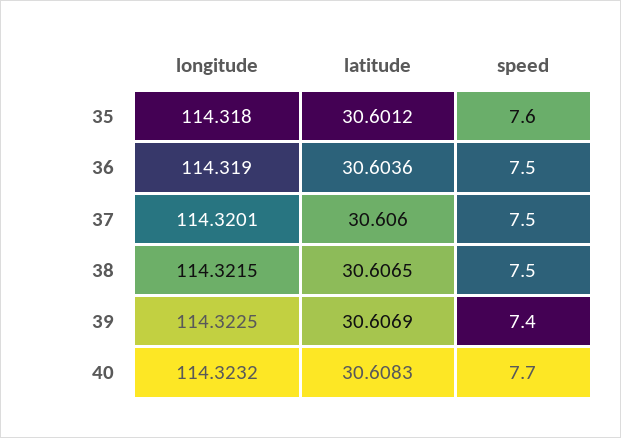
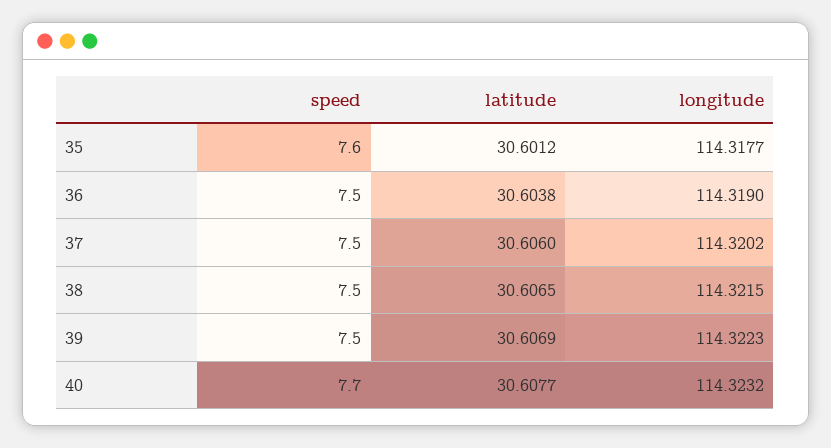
  {
    "longitude": {
-     "35": 114.318,
+     "35": 114.3177,
      "36": 114.319,
-     "37": 114.3201,
+     "37": 114.3202,
      "38": 114.3215,
-     "39": 114.3225,
+     "39": 114.3223,
      "40": 114.3232
    },
    "latitude": {
      "35": 30.6012,
-     "36": 30.6036,
+     "36": 30.6038,
      "37": 30.606,
      "38": 30.6065,
      "39": 30.6069,
-     "40": 30.6083
+     "40": 30.6077
    },
    "speed": {
      "35": 7.6,
      "36": 7.5,
      "37": 7.5,
      "38": 7.5,
-     "39": 7.4,
+     "39": 7.5,
      "40": 7.7
    }
  }

